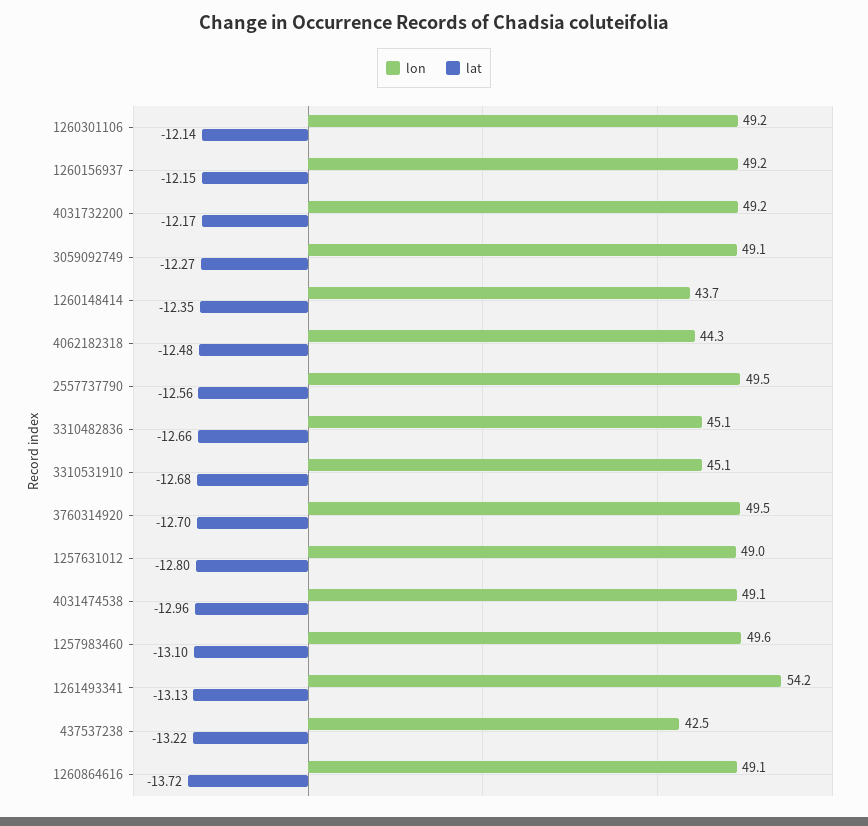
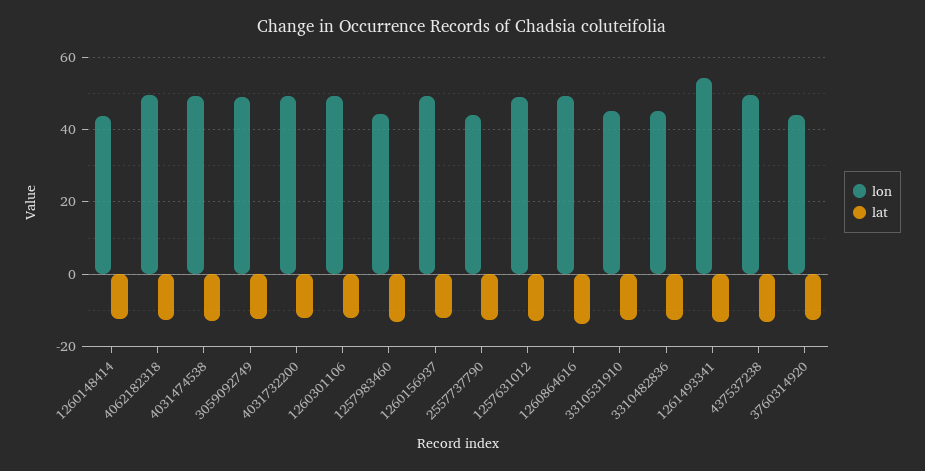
  {
    "lon": {
      "1260301106": 49.2,
      "1260156937": 49.2,
      "4031732200": 49.2,
      "3059092749": 49.1,
      "1260148414": 43.7,
-     "4062182318": 44.3,
+     "4062182318": 50,
-     "2557737790": 49.5,
+     "2557737790": 44,
      "3310482836": 45.1,
      "3310531910": 45.1,
-     "3760314920": 49.5,
+     "3760314920": 44,
      "1257631012": 49,
      "4031474538": 49.1,
-     "1257983460": 49.6,
+     "1257983460": 44,
      "1261493341": 54.2,
-     "437537238": 42.5,
+     "437537238": 50,
      "1260864616": 49.1
    },
    "lat": {
      "1260301106": -12.14,
      "1260156937": -12.15,
      "4031732200": -12.17,
      "3059092749": -12.27,
      "1260148414": -12.35,
      "4062182318": -12.48,
      "2557737790": -12.56,
      "3310482836": -12.66,
      "3310531910": -12.68,
      "3760314920": -12.7,
      "1257631012": -12.8,
      "4031474538": -12.96,
      "1257983460": -13.1,
      "1261493341": -13.13,
      "437537238": -13.22,
      "1260864616": -13.72
    }
  }

